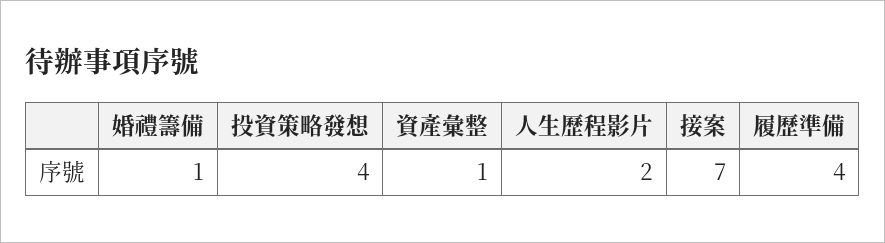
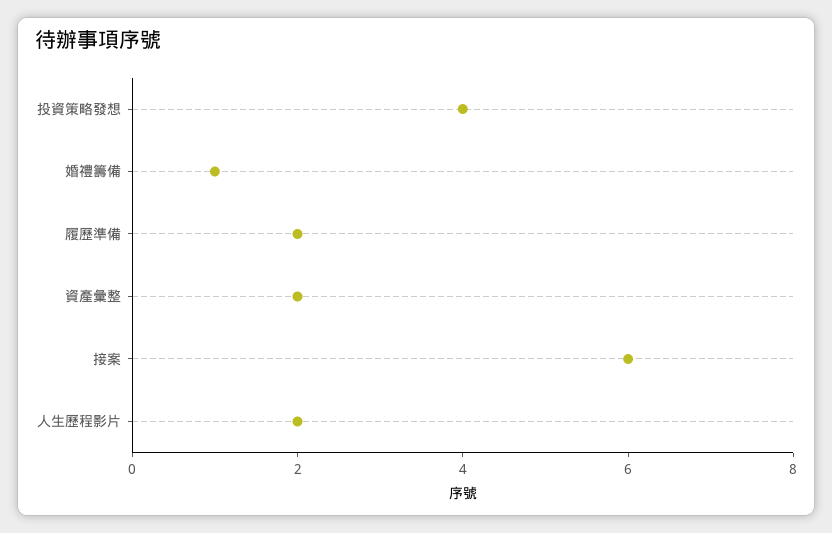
  {
    "婚禮籌備": 1,
    "投資策略發想": 4,
-   "資產彙整": 1,
+   "資產彙整": 2,
    "人生歷程影片": 2,
-   "接案": 7,
+   "接案": 6,
-   "履歷準備": 4
+   "履歷準備": 2
  }

